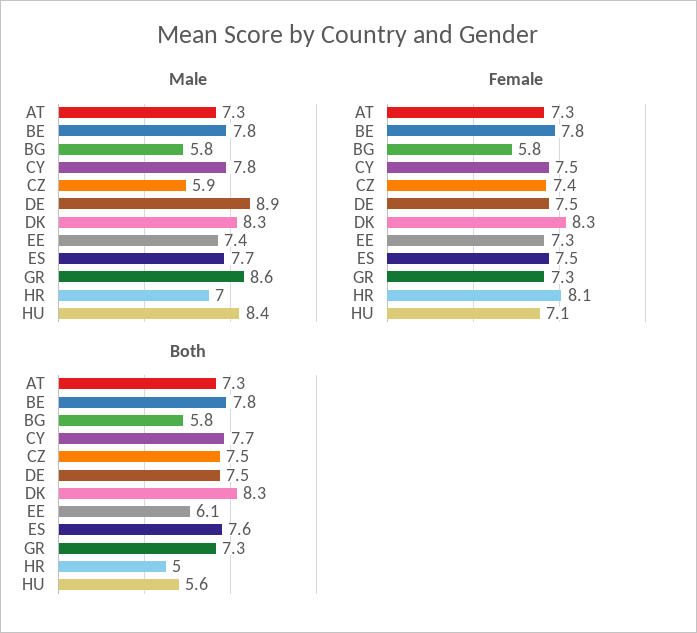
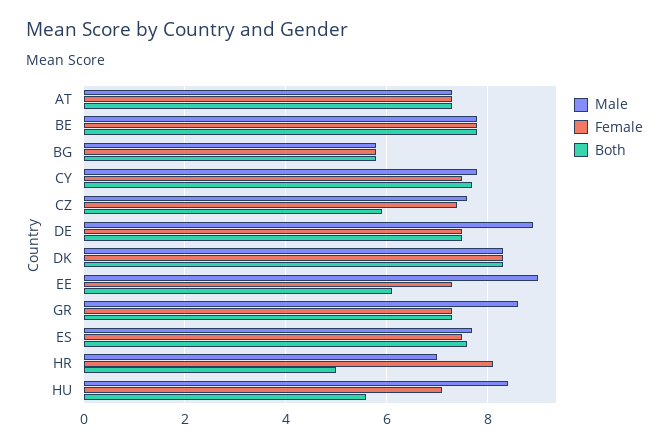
  {
    "Male": {
      "AT": 7.3,
      "BE": 7.8,
      "BG": 5.8,
      "CY": 7.8,
-     "CZ": 5.9,
+     "CZ": 7.5,
      "DE": 8.9,
      "DK": 8.3,
-     "EE": 7.4,
+     "EE": 9,
      "ES": 7.7,
      "GR": 8.6,
      "HR": 7,
      "HU": 8.4
    },
    "Female": {
      "AT": 7.3,
      "BE": 7.8,
      "BG": 5.8,
      "CY": 7.5,
      "CZ": 7.4,
      "DE": 7.5,
      "DK": 8.3,
      "EE": 7.3,
      "ES": 7.5,
      "GR": 7.3,
      "HR": 8.1,
      "HU": 7.1
    },
    "Both": {
      "AT": 7.3,
      "BE": 7.8,
      "BG": 5.8,
      "CY": 7.7,
-     "CZ": 7.5,
+     "CZ": 6,
      "DE": 7.5,
      "DK": 8.3,
      "EE": 6.1,
      "ES": 7.6,
      "GR": 7.3,
      "HR": 5,
      "HU": 5.6
    }
  }

